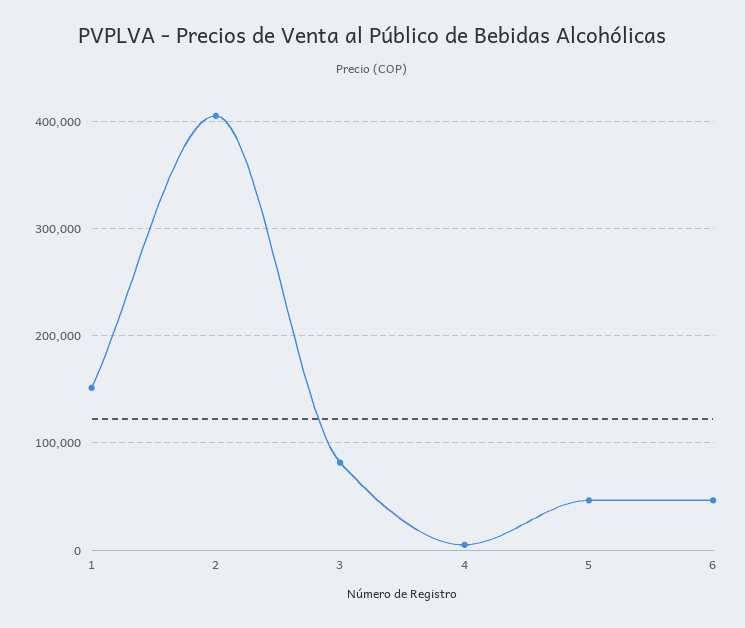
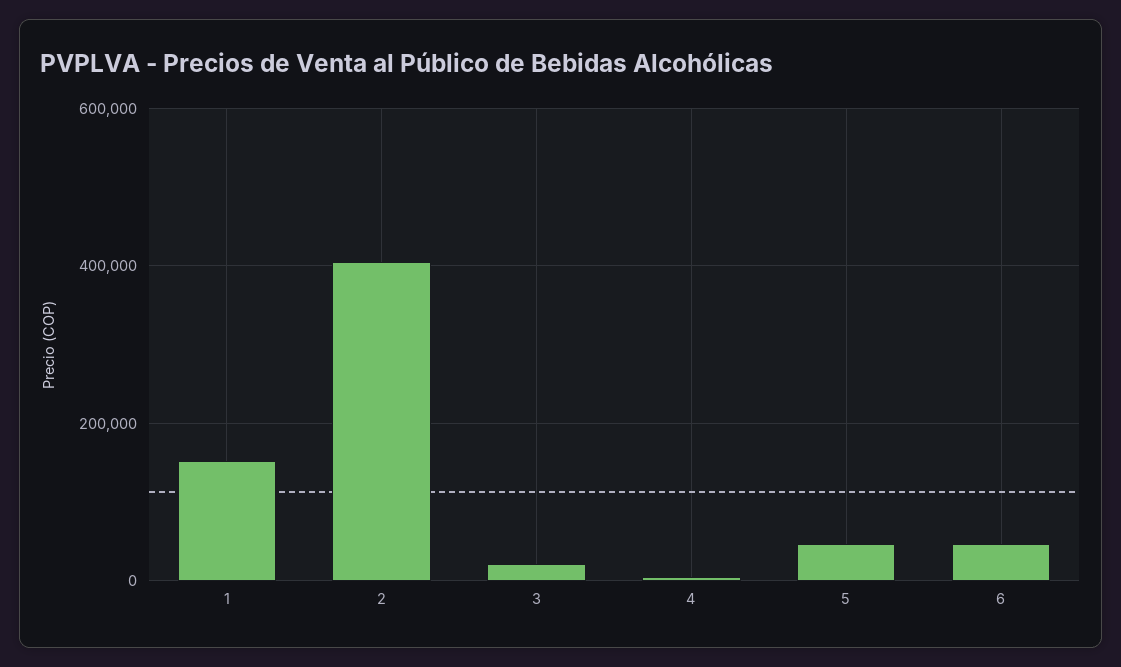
  {
    "1": 150000,
    "2": 400000,
-   "3": 80000,
+   "3": 20000,
    "4": 10000,
    "5": 50000,
    "6": 50000
  }

